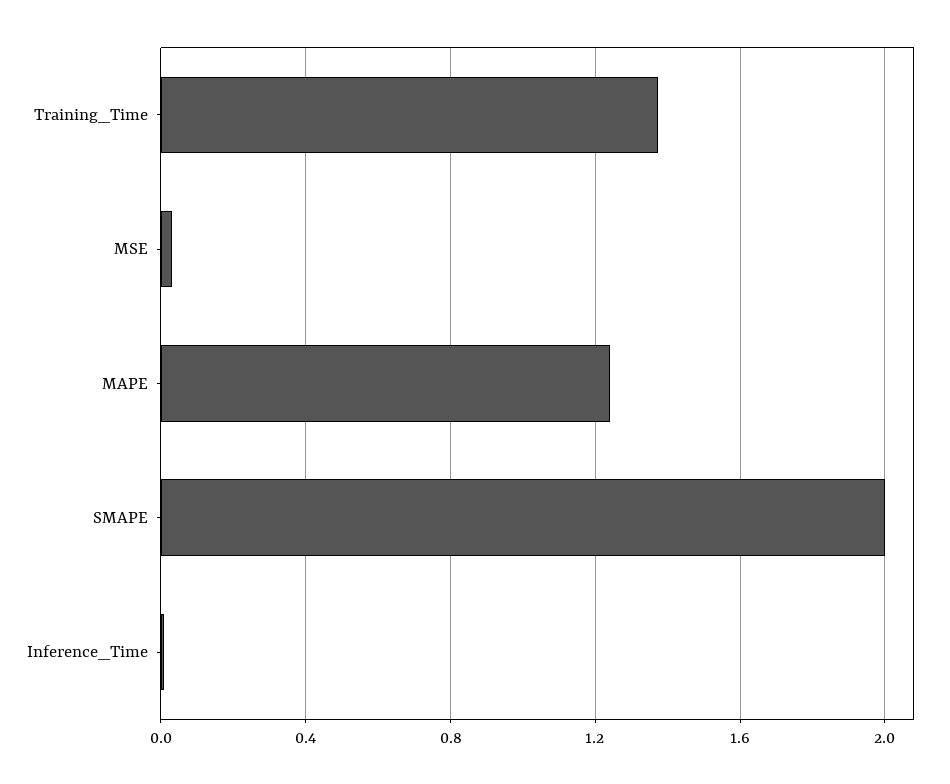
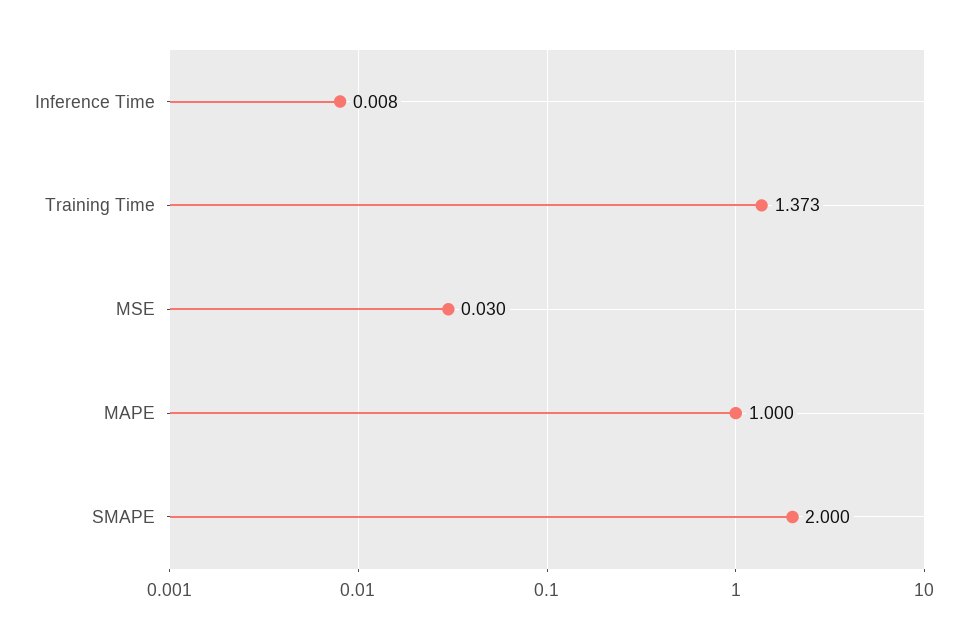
  {
    "Training_Time": 1.373,
    "MSE": 0.03,
-   "MAPE": 1.25,
+   "MAPE": 1,
    "SMAPE": 2,
    "Inference_Time": 0.008
  }

